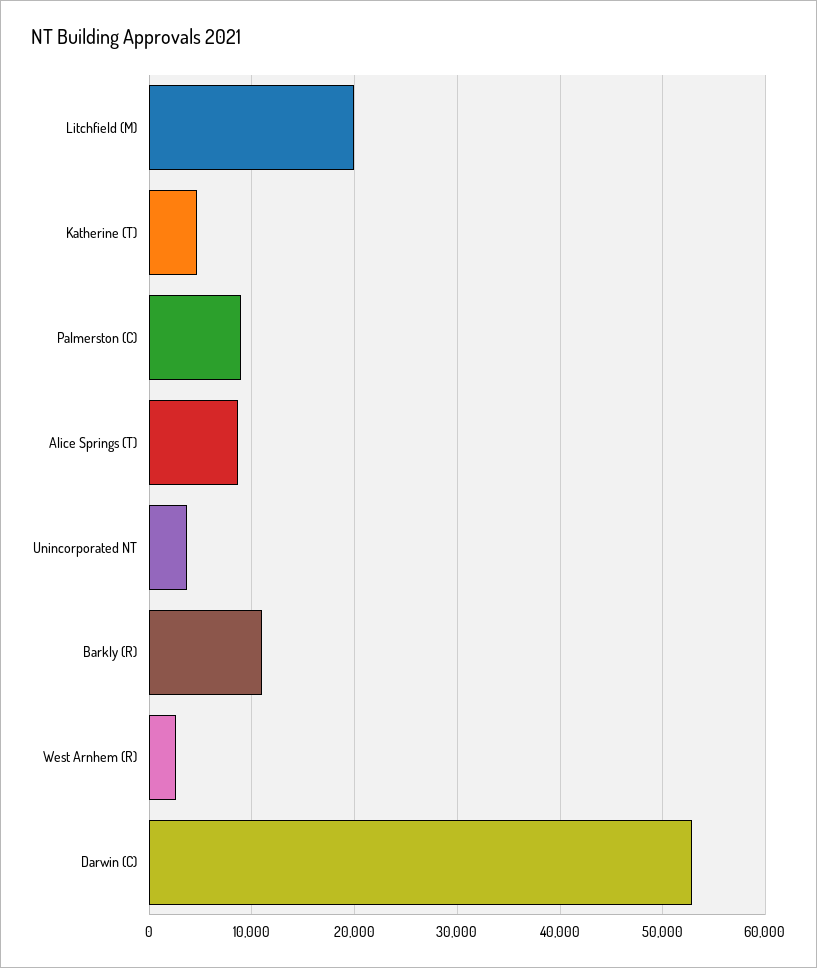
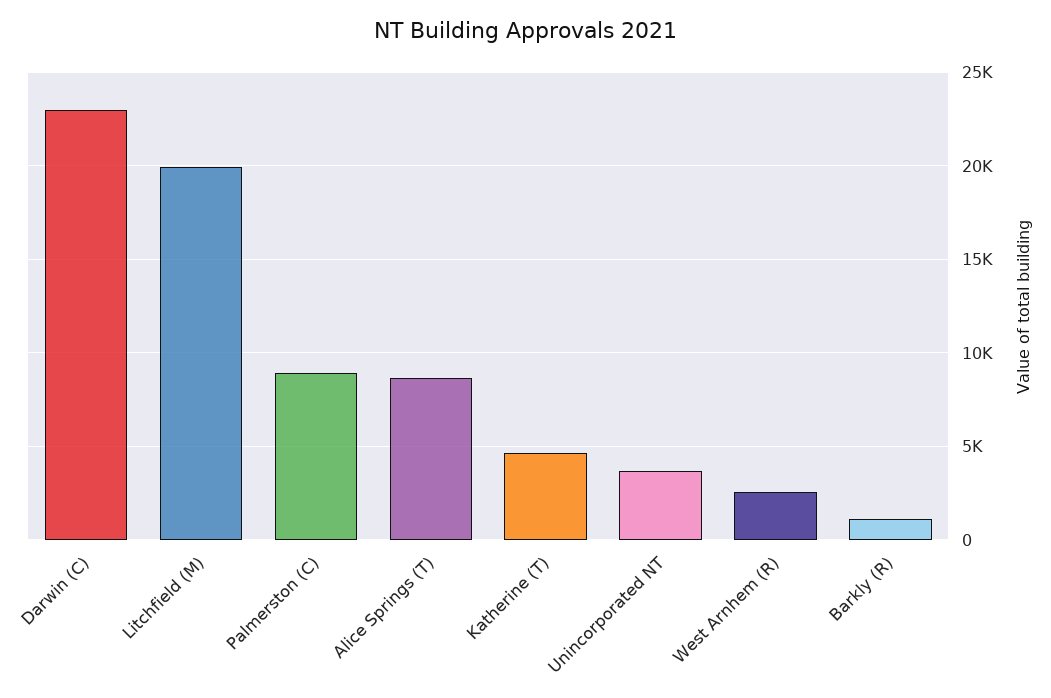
  {
    "Litchfield (M)": 20000,
    "Katherine (T)": 4500,
    "Palmerston (C)": 9000,
    "Alice Springs (T)": 8500,
    "Unincorporated NT": 3500,
-   "Barkly (R)": 11000,
+   "Barkly (R)": 1000,
    "West Arnhem (R)": 2500,
-   "Darwin (C)": 53000
+   "Darwin (C)": 23000
  }

